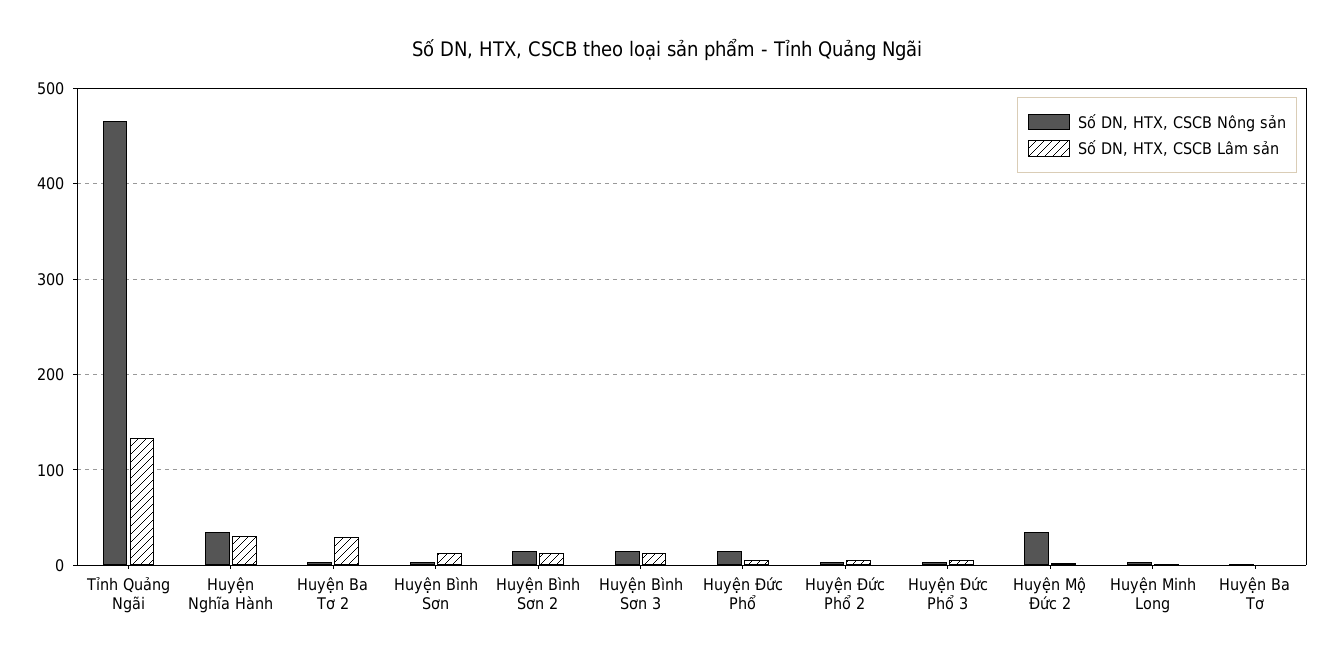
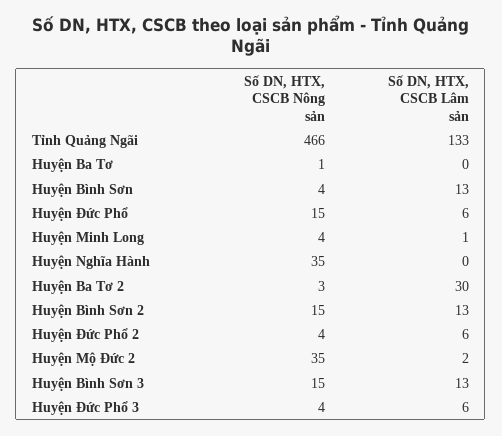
  {
    "Số DN, HTX, CSCB Nông sản": {
      "Tỉnh Quảng Ngãi": 466,
      "Huyện Nghĩa Hành": 35,
      "Huyện Ba Tơ 2": 3,
      "Huyện Bình Sơn": 4,
      "Huyện Bình Sơn 2": 15,
      "Huyện Bình Sơn 3": 15,
      "Huyện Đức Phổ": 15,
      "Huyện Đức Phổ 2": 4,
      "Huyện Đức Phổ 3": 4,
      "Huyện Mộ Đức 2": 35,
      "Huyện Minh Long": 4,
      "Huyện Ba Tơ": 1
    },
    "Số DN, HTX, CSCB Lâm sản": {
      "Tỉnh Quảng Ngãi": 133,
-     "Huyện Nghĩa Hành": 30,
+     "Huyện Nghĩa Hành": 0,
      "Huyện Ba Tơ 2": 30,
      "Huyện Bình Sơn": 13,
      "Huyện Bình Sơn 2": 13,
      "Huyện Bình Sơn 3": 13,
      "Huyện Đức Phổ": 6,
      "Huyện Đức Phổ 2": 6,
      "Huyện Đức Phổ 3": 6,
      "Huyện Mộ Đức 2": 2,
      "Huyện Minh Long": 1,
      "Huyện Ba Tơ": 0
    }
  }

